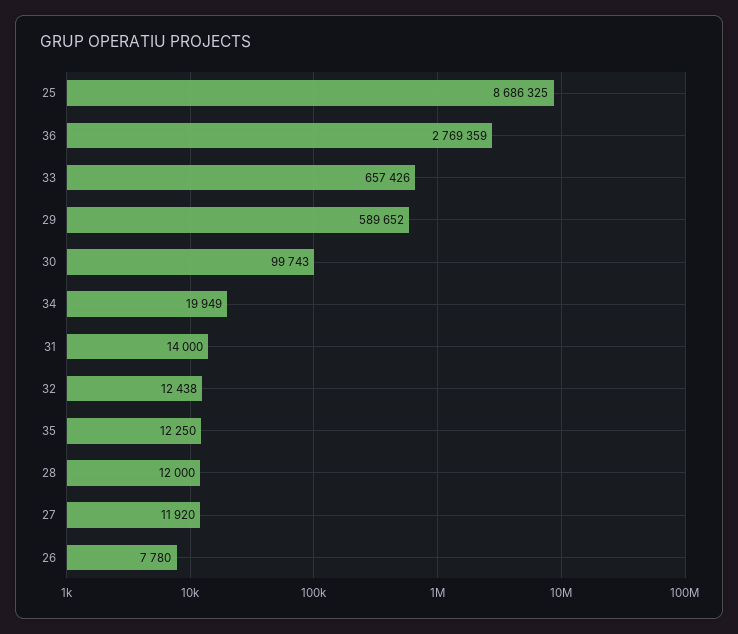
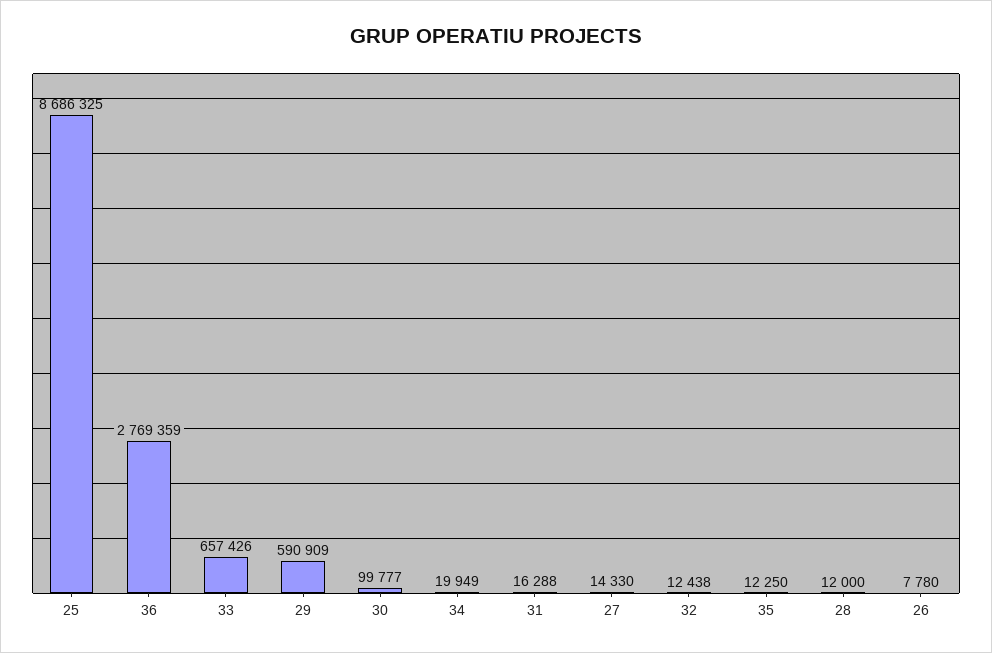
  {
    "25": 8686325,
    "36": 2769359,
    "33": 657426,
-   "29": 589652,
+   "29": 590909,
-   "30": 99743,
+   "30": 99777,
    "34": 19949,
-   "31": 14000,
+   "31": 16288,
    "32": 12438,
    "35": 12250,
    "28": 12000,
-   "27": 11920,
+   "27": 14330,
    "26": 7780
  }

